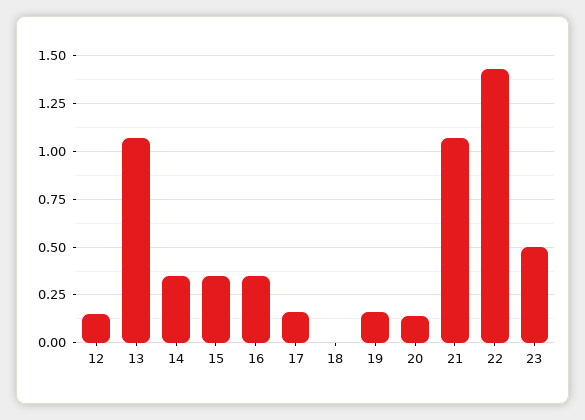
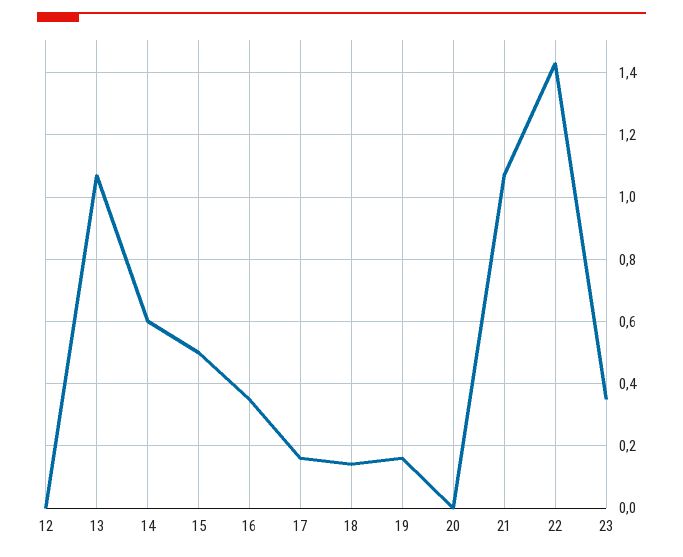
  {
-   "12": 0.15,
+   "12": 0,
    "13": 1.05,
-   "14": 0.35,
+   "14": 0.6,
-   "15": 0.35,
+   "15": 0.5,
    "16": 0.35,
    "17": 0.15,
-   "18": 0,
+   "18": 0.15,
    "19": 0.15,
-   "20": 0.15,
+   "20": 0,
    "21": 1.05,
    "22": 1.45,
-   "23": 0.5
+   "23": 0.35
  }

